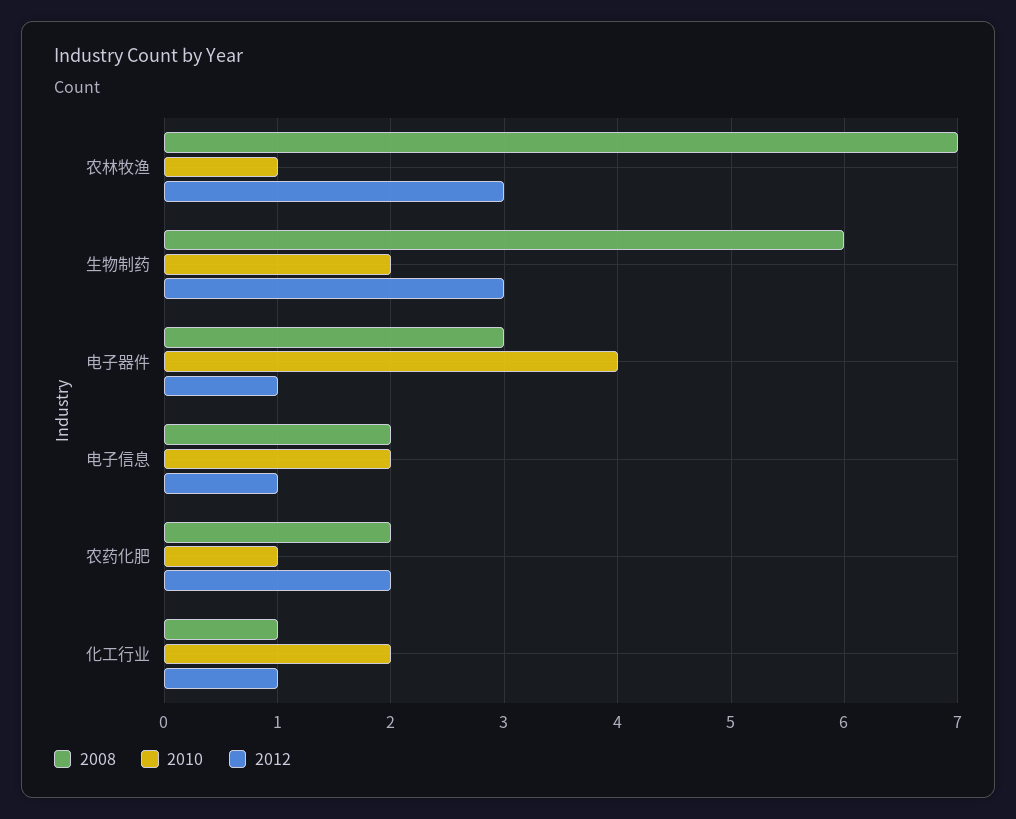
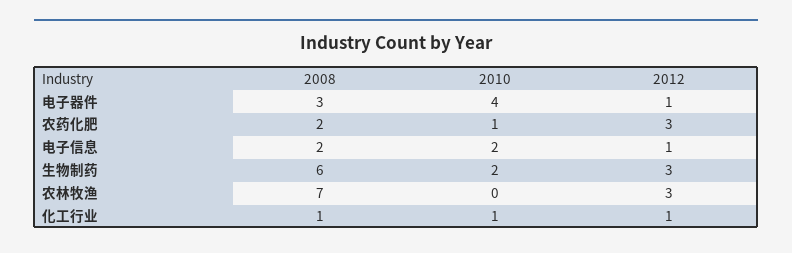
  {
    "2008": {
      "农林牧渔": 7,
      "生物制药": 6,
      "电子器件": 3,
      "电子信息": 2,
      "农药化肥": 2,
      "化工行业": 1
    },
    "2010": {
-     "农林牧渔": 1,
+     "农林牧渔": 0,
      "生物制药": 2,
      "电子器件": 4,
      "电子信息": 2,
      "农药化肥": 1,
-     "化工行业": 2
+     "化工行业": 1
    },
    "2012": {
      "农林牧渔": 3,
      "生物制药": 3,
      "电子器件": 1,
      "电子信息": 1,
-     "农药化肥": 2,
+     "农药化肥": 3,
      "化工行业": 1
    }
  }

